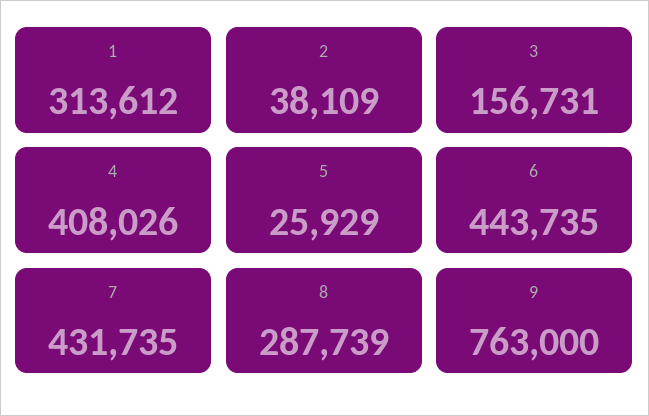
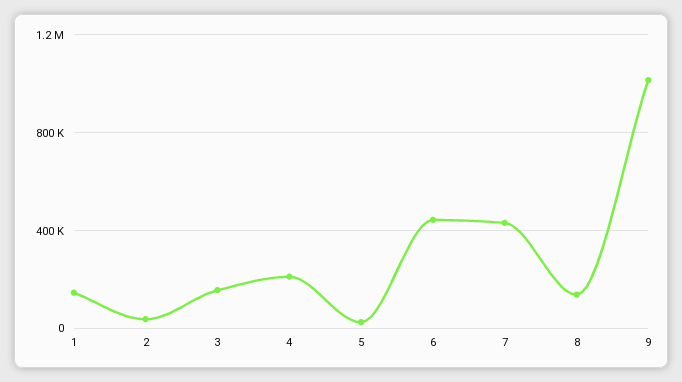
  {
-   "1": 313612,
+   "1": 150000,
    "2": 38109,
    "3": 156731,
-   "4": 408026,
+   "4": 200000,
    "5": 25929,
    "6": 443735,
    "7": 431735,
-   "8": 287739,
+   "8": 150000,
-   "9": 763000
+   "9": 1000000
  }

